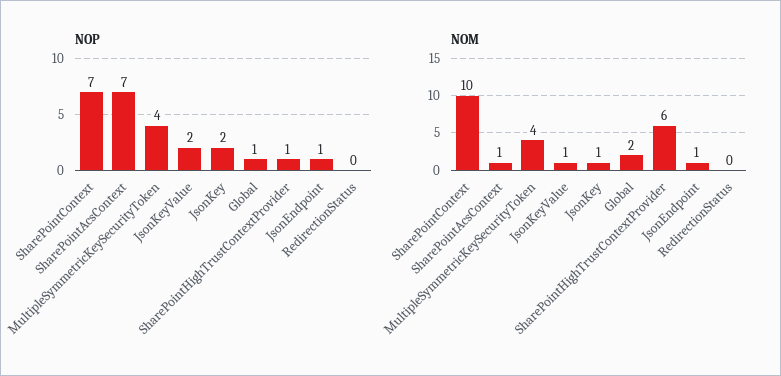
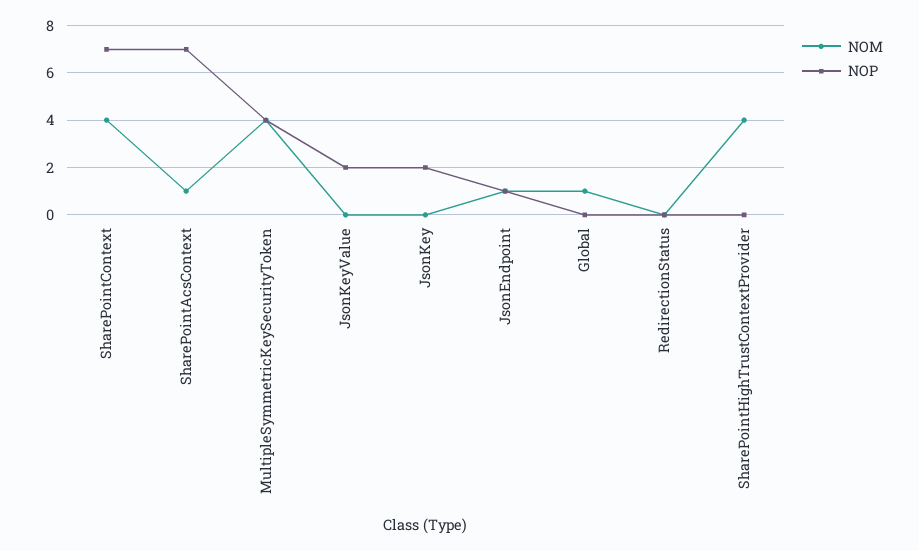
  {
    "NOP": {
      "SharePointContext": 7,
      "SharePointAcsContext": 7,
      "MultipleSymmetricKeySecurityToken": 4,
      "JsonKeyValue": 2,
      "JsonKey": 2,
-     "Global": 1,
+     "Global": 0,
-     "SharePointHighTrustContextProvider": 1,
+     "SharePointHighTrustContextProvider": 0,
      "JsonEndpoint": 1,
      "RedirectionStatus": 0
    },
    "NOM": {
-     "SharePointContext": 10,
+     "SharePointContext": 4,
      "SharePointAcsContext": 1,
      "MultipleSymmetricKeySecurityToken": 4,
-     "JsonKeyValue": 1,
+     "JsonKeyValue": 0,
-     "JsonKey": 1,
+     "JsonKey": 0,
-     "Global": 2,
+     "Global": 1,
-     "SharePointHighTrustContextProvider": 6,
+     "SharePointHighTrustContextProvider": 4,
      "JsonEndpoint": 1,
      "RedirectionStatus": 0
    }
  }

